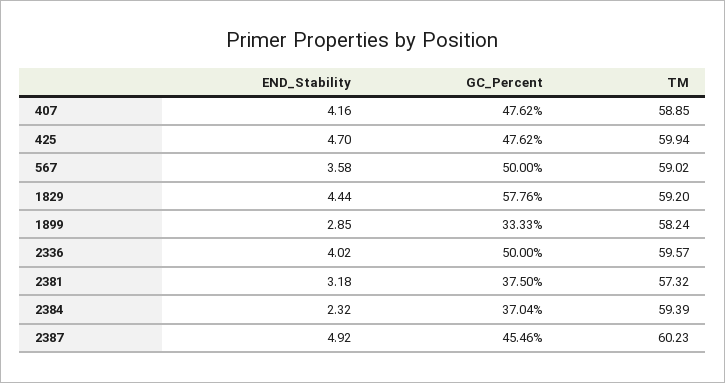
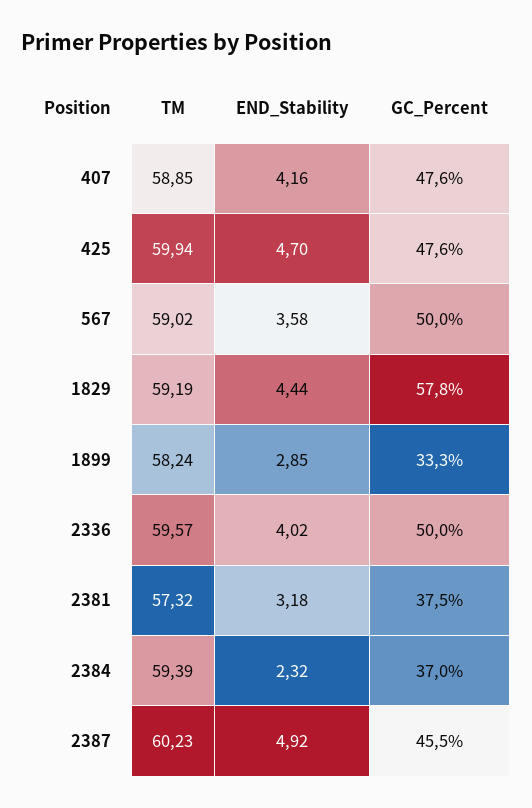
  {
    "END_Stability": {
      "407": 4.16,
      "425": 4.7,
      "567": 3.58,
      "1829": 4.44,
      "1899": 2.85,
      "2336": 4.02,
      "2381": 3.18,
      "2384": 2.32,
      "2387": 4.92
    },
    "GC_Percent": {
      "407": 47.62,
      "425": 47.62,
      "567": 50,
      "1829": 57.76,
      "1899": 33.33,
      "2336": 50,
      "2381": 37.5,
      "2384": 37.04,
      "2387": 45.46
    },
    "TM": {
      "407": 58.85,
      "425": 59.94,
      "567": 59.02,
-     "1829": 59.2,
+     "1829": 59.19,
      "1899": 58.24,
      "2336": 59.57,
      "2381": 57.32,
      "2384": 59.39,
      "2387": 60.23
    }
  }

